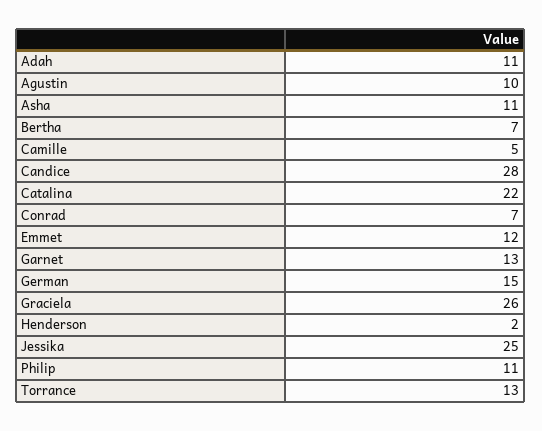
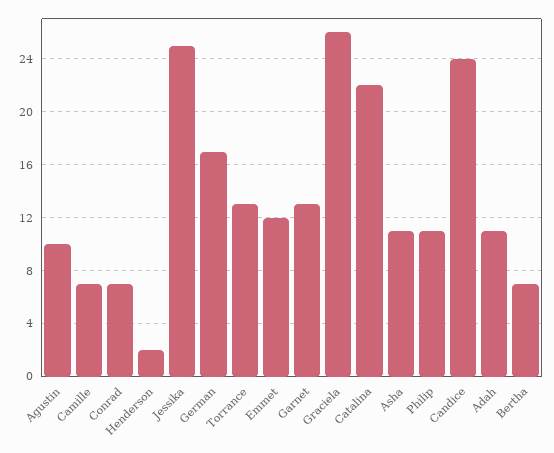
  {
    "Adah": 11,
    "Agustin": 10,
    "Asha": 11,
    "Bertha": 7,
-   "Camille": 5,
+   "Camille": 7,
-   "Candice": 28,
+   "Candice": 24,
    "Catalina": 22,
    "Conrad": 7,
    "Emmet": 12,
    "Garnet": 13,
-   "German": 15,
+   "German": 17,
    "Graciela": 26,
    "Henderson": 2,
    "Jessika": 25,
    "Philip": 11,
    "Torrance": 13
  }

